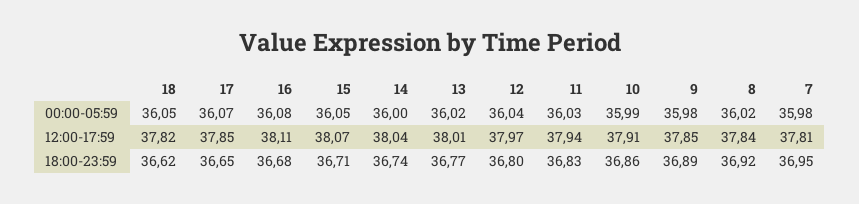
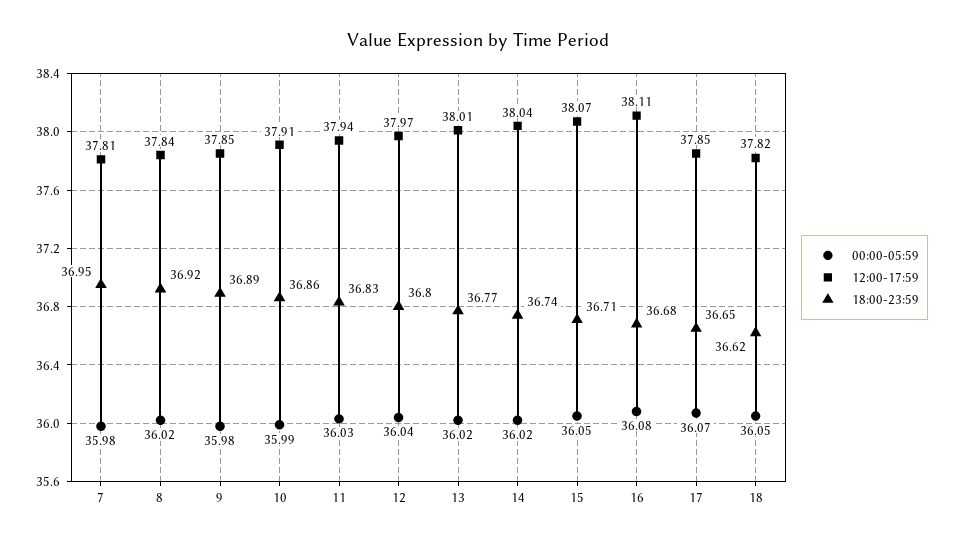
  {
    "00:00-05:59": {
      "18": 36.05,
      "17": 36.07,
      "16": 36.08,
      "15": 36.05,
-     "14": 36,
+     "14": 36.02,
      "13": 36.02,
      "12": 36.04,
      "11": 36.03,
      "10": 35.99,
      "9": 35.98,
      "8": 36.02,
      "7": 35.98
    },
    "12:00-17:59": {
      "18": 37.82,
      "17": 37.85,
      "16": 38.11,
      "15": 38.07,
      "14": 38.04,
      "13": 38.01,
      "12": 37.97,
      "11": 37.94,
      "10": 37.91,
      "9": 37.85,
      "8": 37.84,
      "7": 37.81
    },
    "18:00-23:59": {
      "18": 36.62,
      "17": 36.65,
      "16": 36.68,
      "15": 36.71,
      "14": 36.74,
      "13": 36.77,
      "12": 36.8,
      "11": 36.83,
      "10": 36.86,
      "9": 36.89,
      "8": 36.92,
      "7": 36.95
    }
  }

